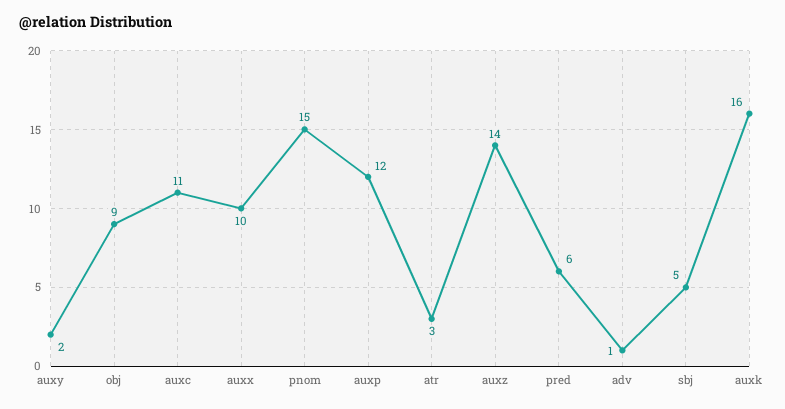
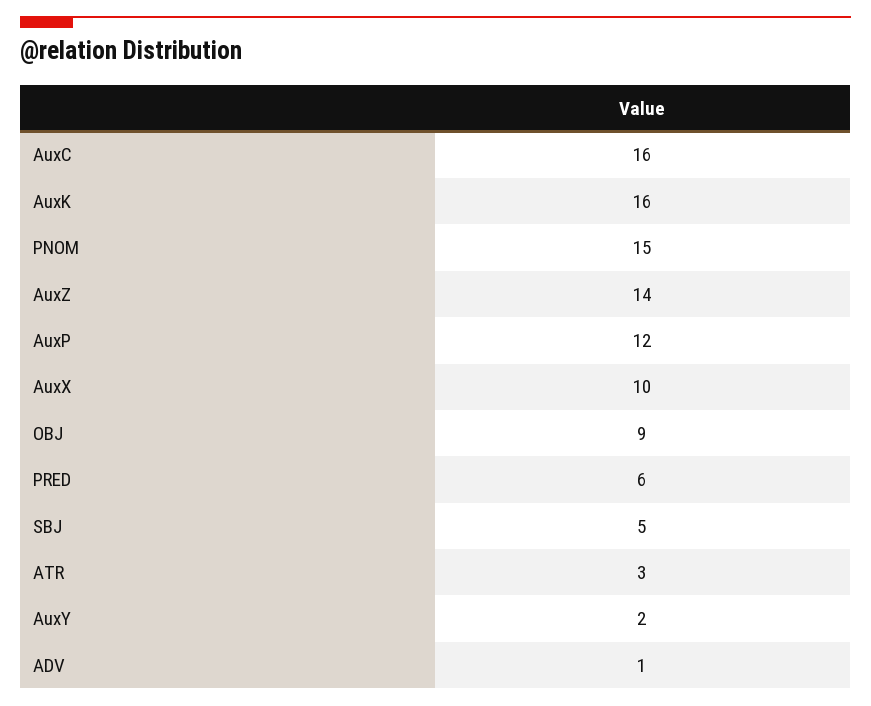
  {
    "auxy": 2,
    "obj": 9,
-   "auxc": 11,
+   "auxc": 16,
    "auxx": 10,
    "pnom": 15,
    "auxp": 12,
    "atr": 3,
    "auxz": 14,
    "pred": 6,
    "adv": 1,
    "sbj": 5,
    "auxk": 16
  }

